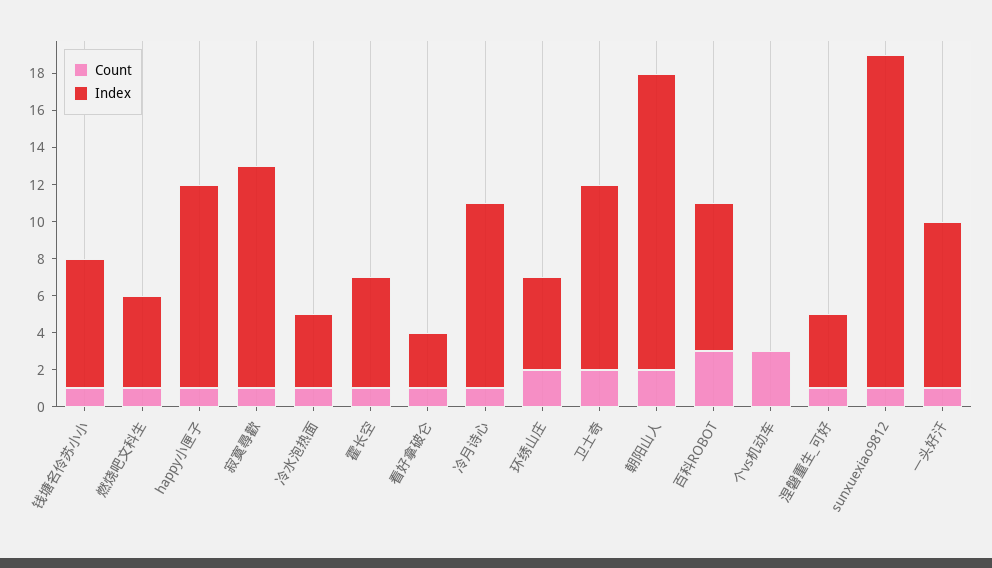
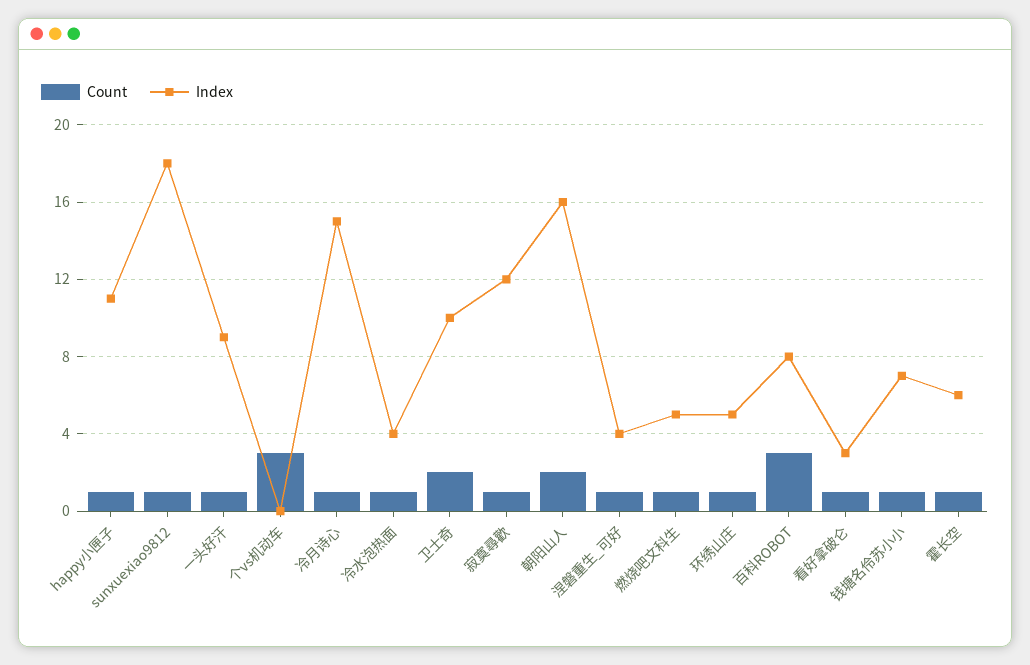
  {
    "Count": {
      "钱塘名伶苏小小": 1,
      "燃烧吧文科生": 1,
      "happy小匣子": 1,
      "寂寞尋歡": 1,
      "冷水泡热面": 1,
      "霍长空": 1,
      "看好拿破仑": 1,
      "冷月诗心": 1,
-     "环绣山庄": 2,
+     "环绣山庄": 1,
      "卫士奇": 2,
      "朝阳山人": 2,
      "百科ROBOT": 3,
      "个vs机动车": 3,
      "涅磐重生_可好": 1,
      "sunxuexiao9812": 1,
      "一头好汗": 1
    },
    "Index": {
      "钱塘名伶苏小小": 7,
      "燃烧吧文科生": 5,
      "happy小匣子": 11,
      "寂寞尋歡": 12,
      "冷水泡热面": 4,
      "霍长空": 6,
      "看好拿破仑": 3,
-     "冷月诗心": 10,
+     "冷月诗心": 15,
      "环绣山庄": 5,
      "卫士奇": 10,
      "朝阳山人": 16,
      "百科ROBOT": 8,
      "个vs机动车": 0,
      "涅磐重生_可好": 4,
      "sunxuexiao9812": 18,
      "一头好汗": 9
    }
  }

